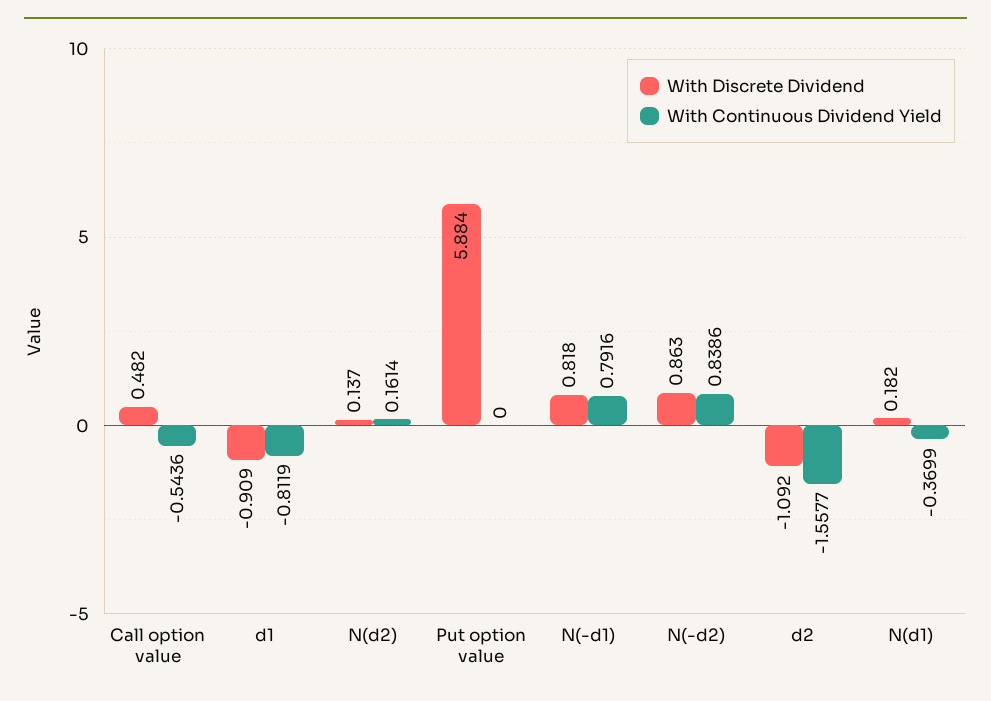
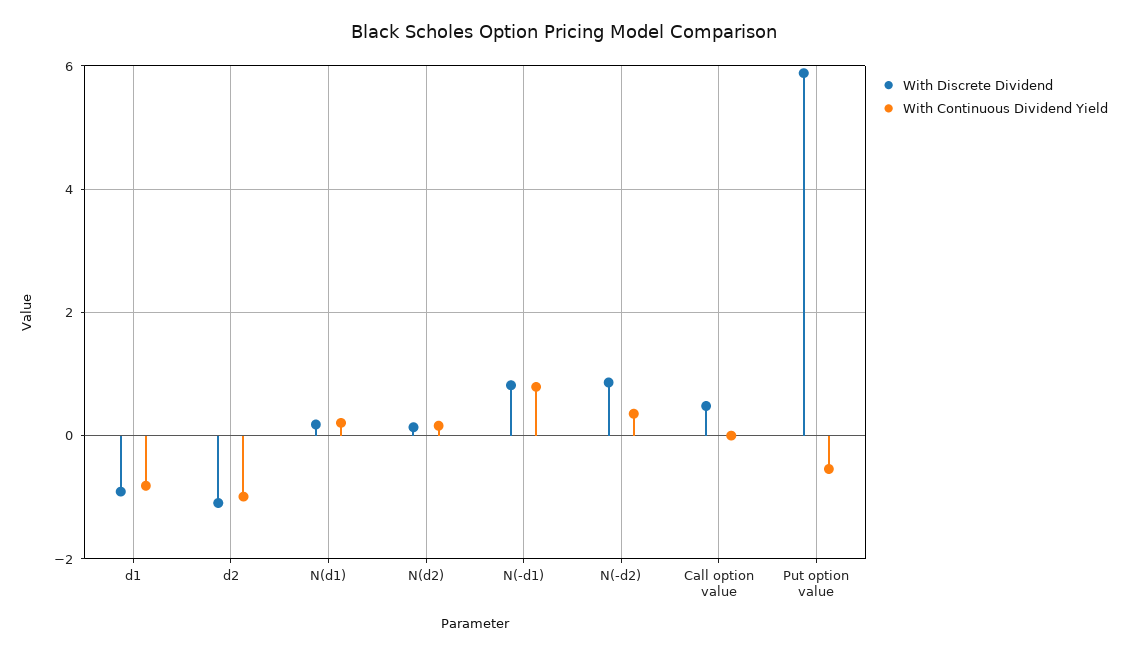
  {
    "With Discrete Dividend": {
      "Call option value": 0.482,
      "d1": -0.909,
      "N(d2)": 0.137,
      "Put option value": 5.884,
      "N(-d1)": 0.818,
      "N(-d2)": 0.863,
      "d2": -1.092,
      "N(d1)": 0.182
    },
    "With Continuous Dividend Yield": {
-     "Call option value": -0.5436,
+     "Call option value": 0,
      "d1": -0.8119,
      "N(d2)": 0.1614,
-     "Put option value": 0,
+     "Put option value": -0.6,
      "N(-d1)": 0.7916,
-     "N(-d2)": 0.8386,
+     "N(-d2)": 0.4,
-     "d2": -1.5577,
+     "d2": -1,
-     "N(d1)": -0.3699
+     "N(d1)": 0.2
    }
  }

